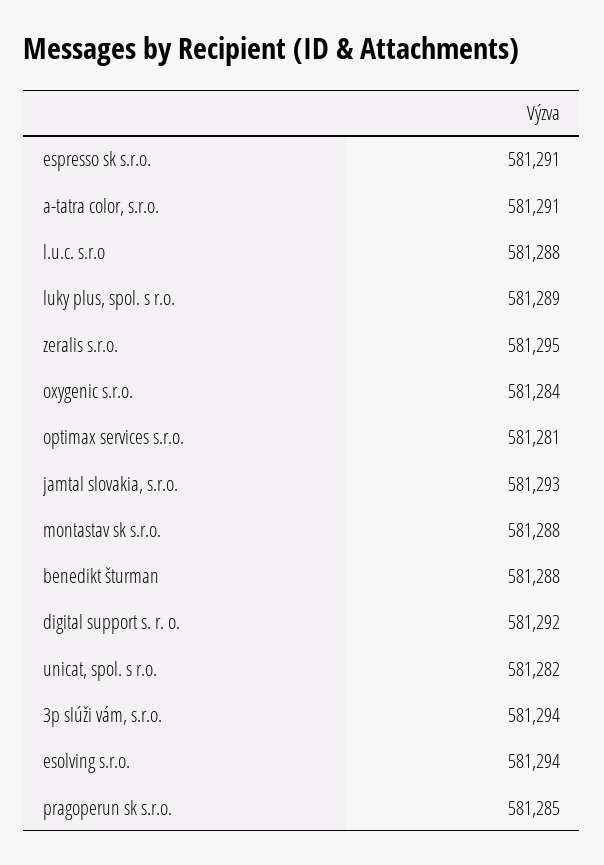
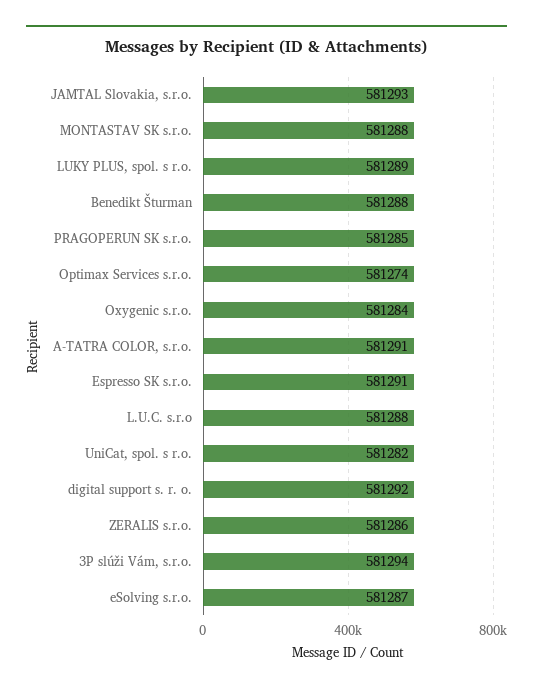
  {
    "espresso sk s.r.o.": 581291,
    "a-tatra color, s.r.o.": 581291,
    "l.u.c. s.r.o": 581288,
    "luky plus, spol. s r.o.": 581289,
-   "zeralis s.r.o.": 581295,
+   "zeralis s.r.o.": 581286,
    "oxygenic s.r.o.": 581284,
-   "optimax services s.r.o.": 581281,
+   "optimax services s.r.o.": 581274,
    "jamtal slovakia, s.r.o.": 581293,
    "montastav sk s.r.o.": 581288,
    "benedikt šturman": 581288,
    "digital support s. r. o.": 581292,
    "unicat, spol. s r.o.": 581282,
    "3p slúži vám, s.r.o.": 581294,
-   "esolving s.r.o.": 581294,
+   "esolving s.r.o.": 581287,
    "pragoperun sk s.r.o.": 581285
  }

